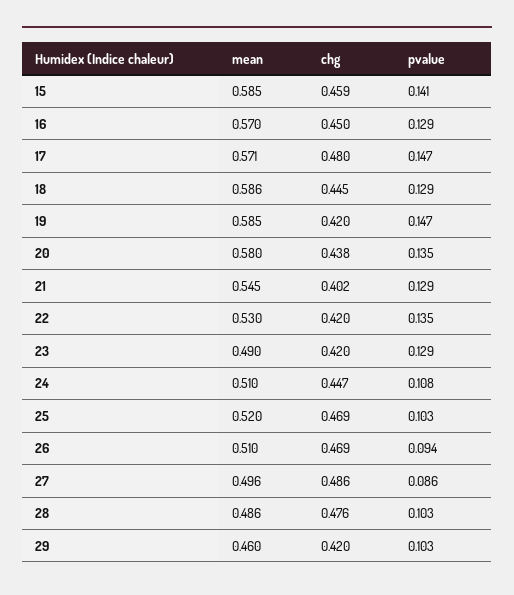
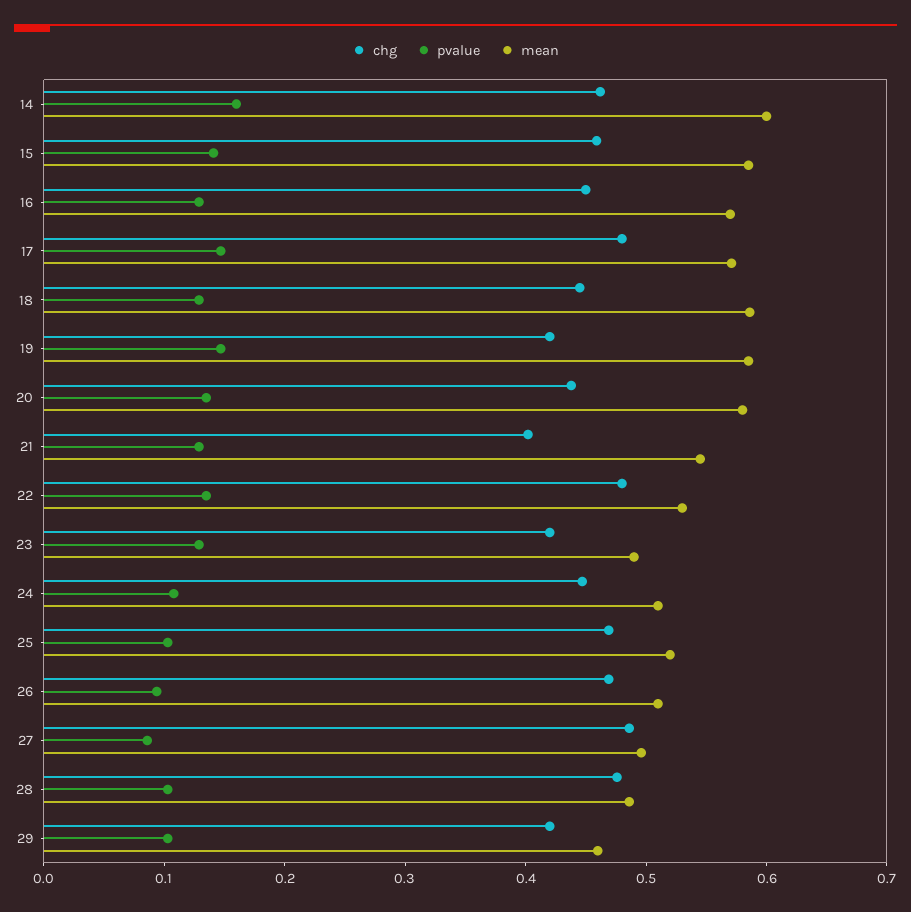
  {
    "mean": {
      "15": 0.585,
      "16": 0.57,
      "17": 0.571,
      "18": 0.586,
      "19": 0.585,
      "20": 0.58,
      "21": 0.545,
      "22": 0.53,
      "23": 0.49,
      "24": 0.51,
      "25": 0.52,
      "26": 0.51,
      "27": 0.496,
      "28": 0.486,
-     "29": 0.46
+     "29": 0.46,
+     "14": 0.6
    },
    "chg": {
      "15": 0.459,
      "16": 0.45,
      "17": 0.48,
      "18": 0.445,
      "19": 0.42,
      "20": 0.438,
      "21": 0.402,
-     "22": 0.42,
+     "22": 0.48,
      "23": 0.42,
      "24": 0.447,
      "25": 0.469,
      "26": 0.469,
      "27": 0.486,
      "28": 0.476,
-     "29": 0.42
+     "29": 0.42,
+     "14": 0.46
    },
    "pvalue": {
      "15": 0.141,
      "16": 0.129,
      "17": 0.147,
      "18": 0.129,
      "19": 0.147,
      "20": 0.135,
      "21": 0.129,
      "22": 0.135,
      "23": 0.129,
      "24": 0.108,
      "25": 0.103,
      "26": 0.094,
      "27": 0.086,
      "28": 0.103,
-     "29": 0.103
+     "29": 0.103,
+     "14": 0.16
    }
  }

